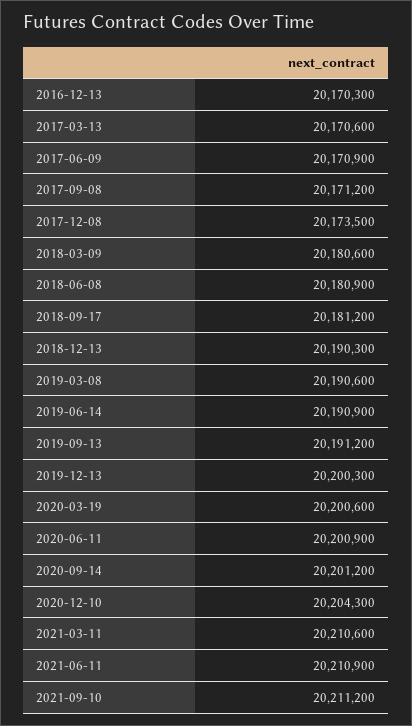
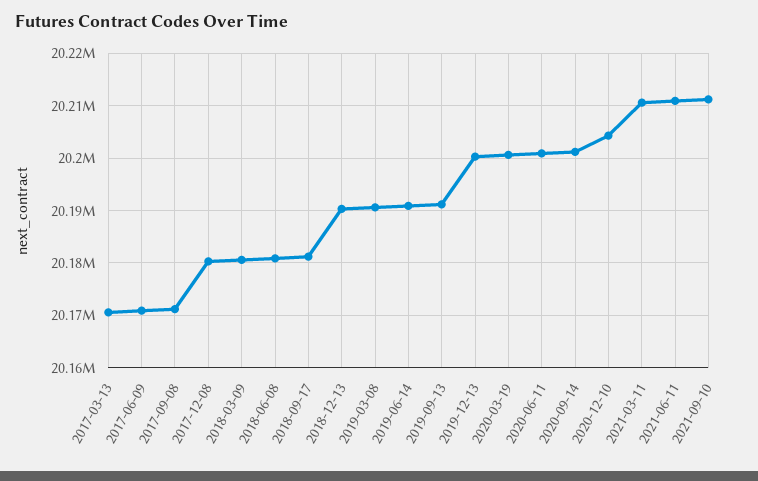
  {
-   "2016-12-13": 20170300,
    "2017-03-13": 20170600,
    "2017-06-09": 20170900,
    "2017-09-08": 20171200,
-   "2017-12-08": 20173500,
+   "2017-12-08": 20180000,
    "2018-03-09": 20180600,
    "2018-06-08": 20180900,
    "2018-09-17": 20181200,
    "2018-12-13": 20190300,
    "2019-03-08": 20190600,
    "2019-06-14": 20190900,
    "2019-09-13": 20191200,
    "2019-12-13": 20200300,
    "2020-03-19": 20200600,
    "2020-06-11": 20200900,
    "2020-09-14": 20201200,
    "2020-12-10": 20204300,
    "2021-03-11": 20210600,
    "2021-06-11": 20210900,
    "2021-09-10": 20211200
  }

